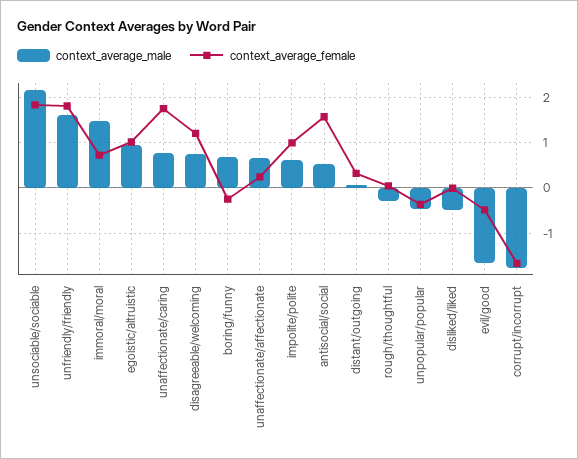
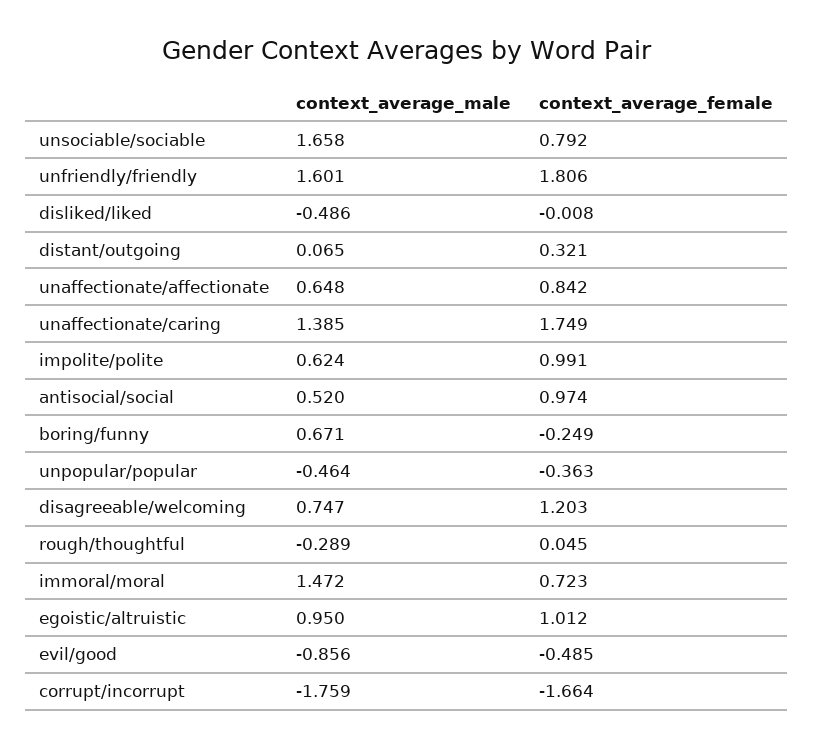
  {
    "context_average_male": {
-     "unsociable/sociable": 2.2,
+     "unsociable/sociable": 1.658,
      "unfriendly/friendly": 1.601,
      "immoral/moral": 1.472,
      "egoistic/altruistic": 0.95,
-     "unaffectionate/caring": 0.8,
+     "unaffectionate/caring": 1.385,
      "disagreeable/welcoming": 0.747,
      "boring/funny": 0.671,
      "unaffectionate/affectionate": 0.648,
      "impolite/polite": 0.624,
      "antisocial/social": 0.52,
      "distant/outgoing": 0.065,
      "rough/thoughtful": -0.289,
      "unpopular/popular": -0.464,
      "disliked/liked": -0.486,
-     "evil/good": -1.6,
+     "evil/good": -0.856,
      "corrupt/incorrupt": -1.759
    },
    "context_average_female": {
-     "unsociable/sociable": 1.8,
+     "unsociable/sociable": 0.792,
      "unfriendly/friendly": 1.806,
      "immoral/moral": 0.723,
      "egoistic/altruistic": 1.012,
      "unaffectionate/caring": 1.749,
      "disagreeable/welcoming": 1.203,
      "boring/funny": -0.249,
-     "unaffectionate/affectionate": 0.2,
+     "unaffectionate/affectionate": 0.842,
      "impolite/polite": 0.991,
-     "antisocial/social": 1.6,
+     "antisocial/social": 0.974,
      "distant/outgoing": 0.321,
      "rough/thoughtful": 0.045,
      "unpopular/popular": -0.363,
      "disliked/liked": -0.008,
      "evil/good": -0.485,
      "corrupt/incorrupt": -1.664
    }
  }

